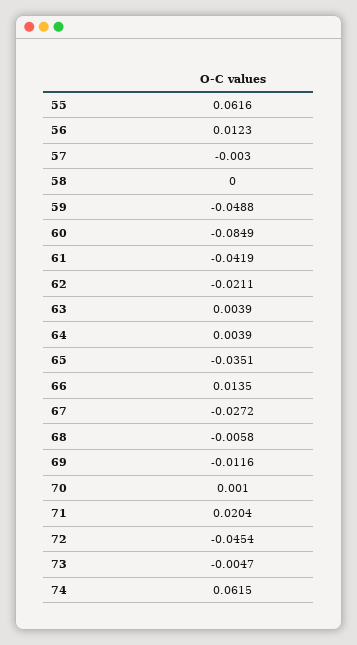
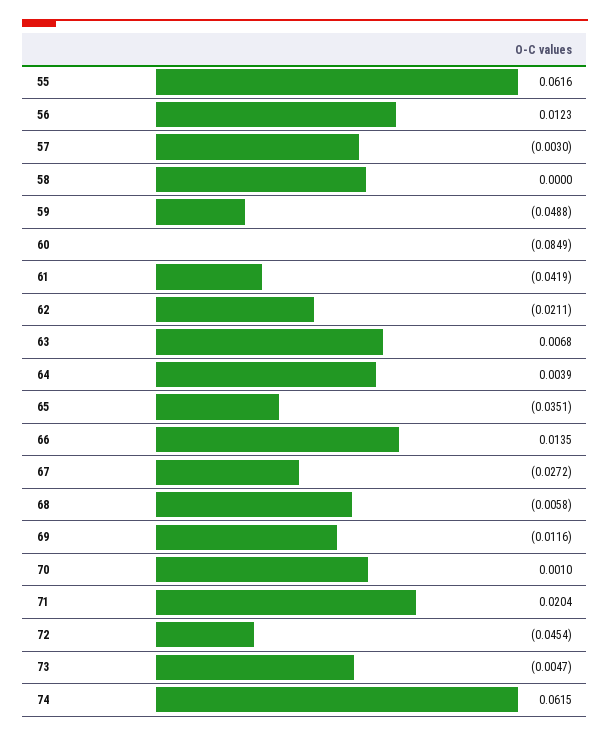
  {
    "55": 0.0616,
    "56": 0.0123,
    "57": -0.003,
    "58": 0,
    "59": -0.0488,
    "60": -0.0849,
    "61": -0.0419,
    "62": -0.0211,
-   "63": 0.0039,
+   "63": 0.0068,
    "64": 0.0039,
    "65": -0.0351,
    "66": 0.0135,
    "67": -0.0272,
    "68": -0.0058,
    "69": -0.0116,
    "70": 0.001,
    "71": 0.0204,
    "72": -0.0454,
    "73": -0.0047,
    "74": 0.0615
  }

